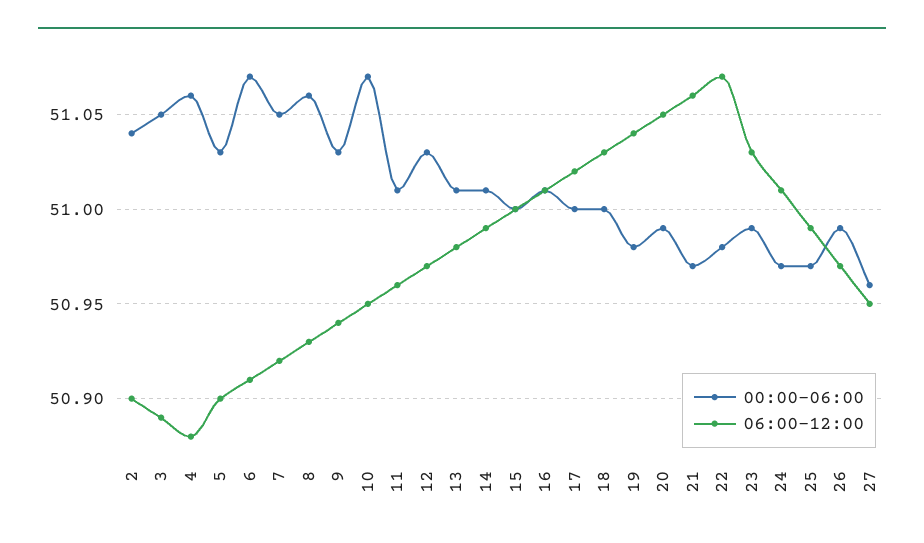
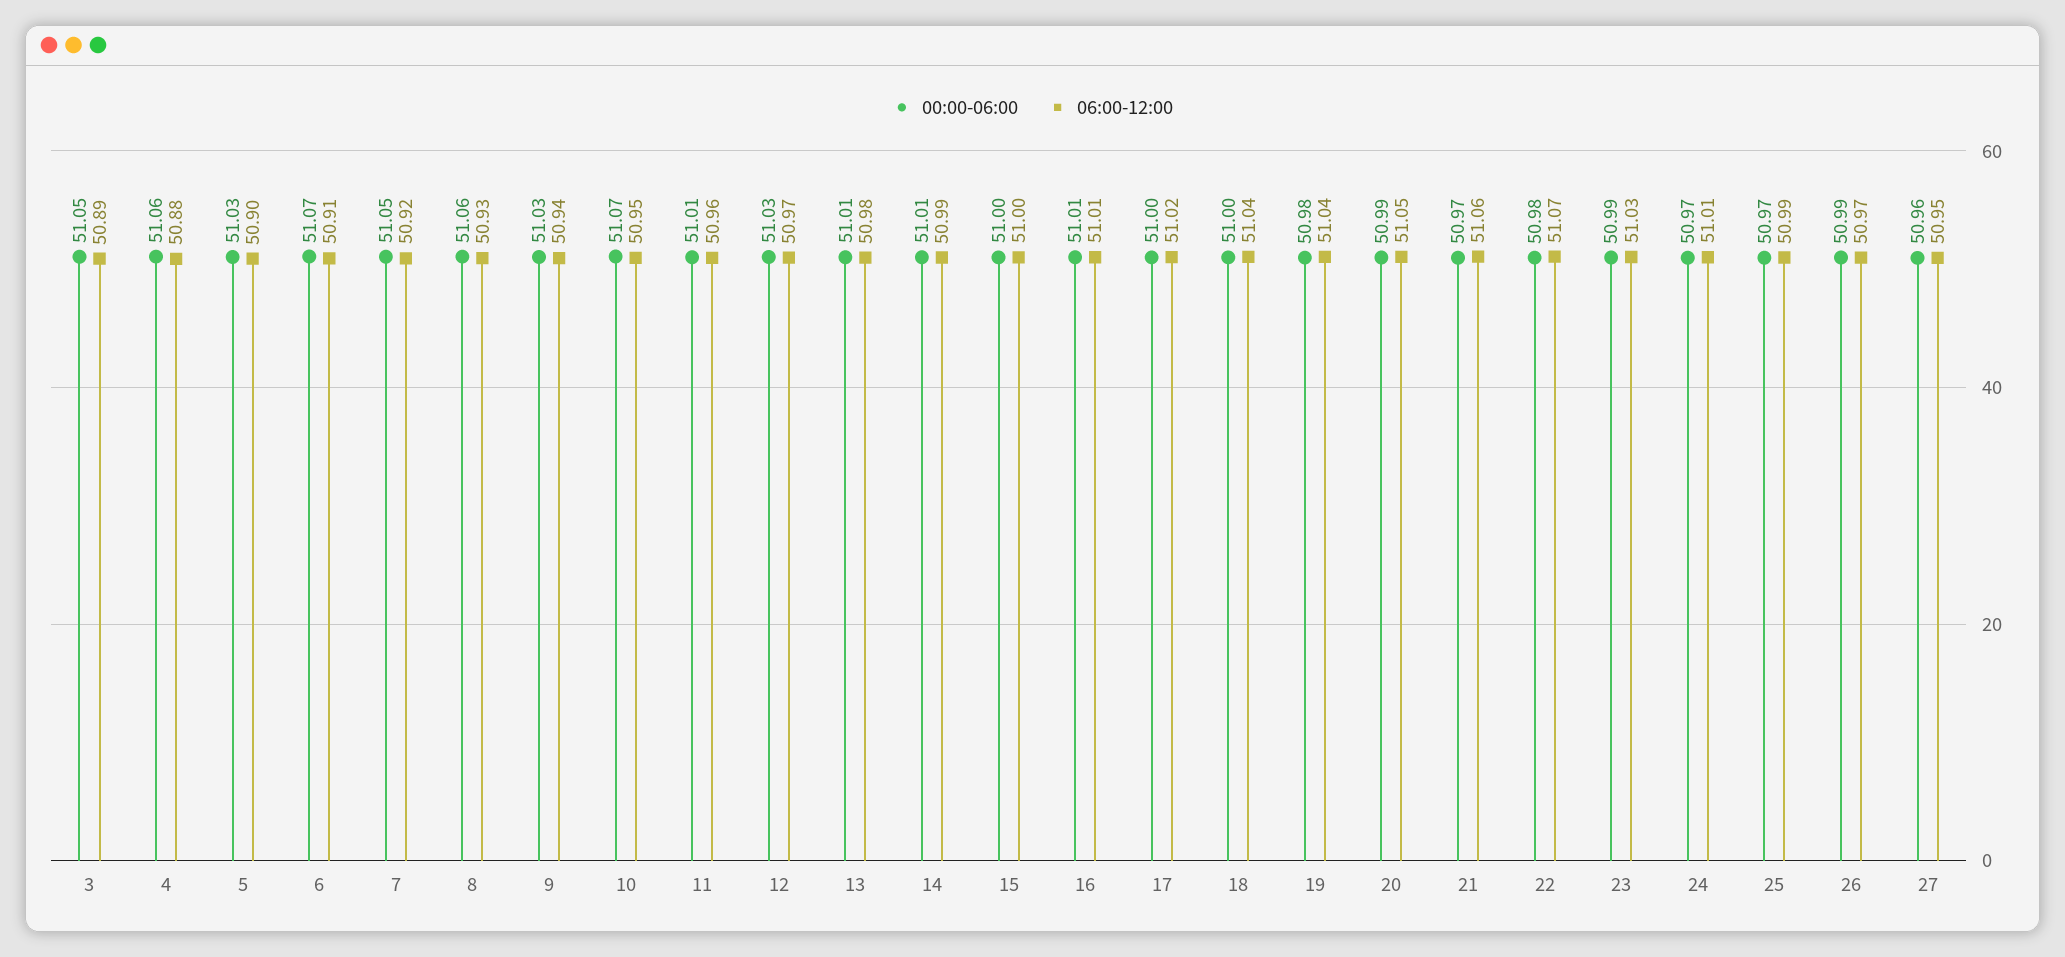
  {
    "00:00-06:00": {
-     "2": 51.04,
      "3": 51.05,
      "4": 51.06,
      "5": 51.03,
      "6": 51.07,
      "7": 51.05,
      "8": 51.06,
      "9": 51.03,
      "10": 51.07,
      "11": 51.01,
      "12": 51.03,
      "13": 51.01,
      "14": 51.01,
      "15": 51,
      "16": 51.01,
      "17": 51,
      "18": 51,
      "19": 50.98,
      "20": 50.99,
      "21": 50.97,
      "22": 50.98,
      "23": 50.99,
      "24": 50.97,
      "25": 50.97,
      "26": 50.99,
      "27": 50.96
    },
    "06:00-12:00": {
-     "2": 50.9,
      "3": 50.89,
      "4": 50.88,
      "5": 50.9,
      "6": 50.91,
      "7": 50.92,
      "8": 50.93,
      "9": 50.94,
      "10": 50.95,
      "11": 50.96,
      "12": 50.97,
      "13": 50.98,
      "14": 50.99,
      "15": 51,
      "16": 51.01,
      "17": 51.02,
-     "18": 51.03,
+     "18": 51.04,
      "19": 51.04,
      "20": 51.05,
      "21": 51.06,
      "22": 51.07,
      "23": 51.03,
      "24": 51.01,
      "25": 50.99,
      "26": 50.97,
      "27": 50.95
    }
  }

